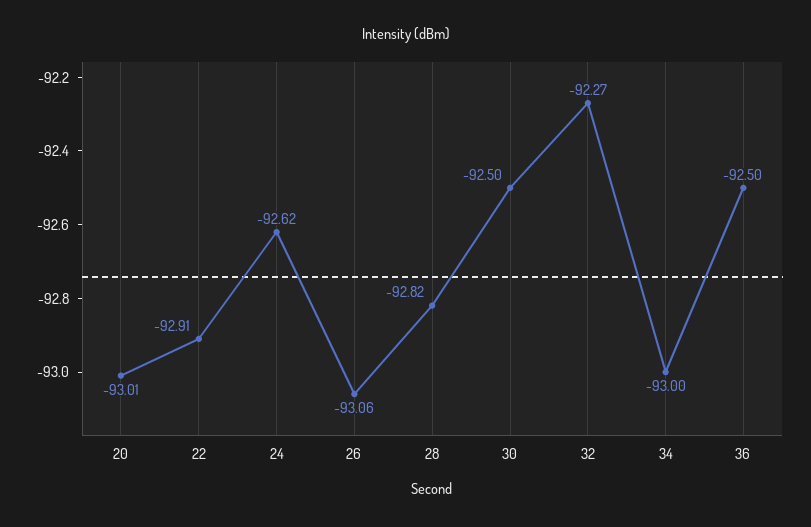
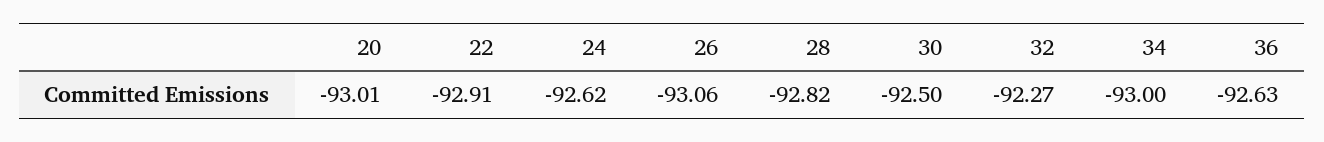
  {
    "20": -93.01,
    "22": -92.91,
    "24": -92.62,
    "26": -93.06,
    "28": -92.82,
    "30": -92.5,
    "32": -92.27,
    "34": -93,
-   "36": -92.5
+   "36": -92.63
  }

